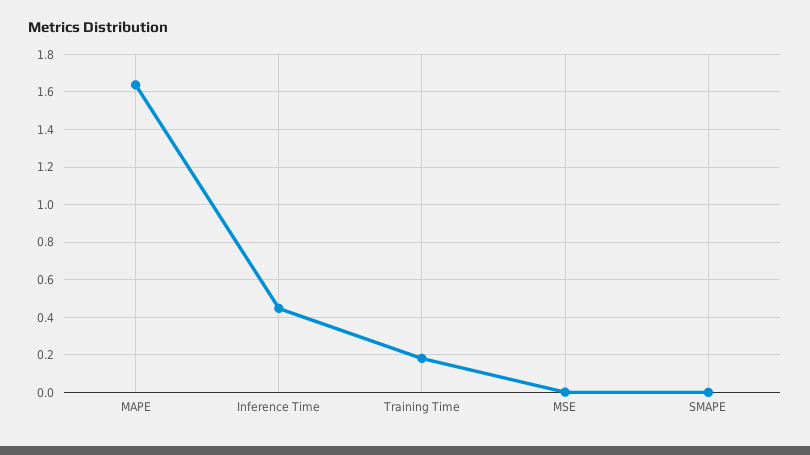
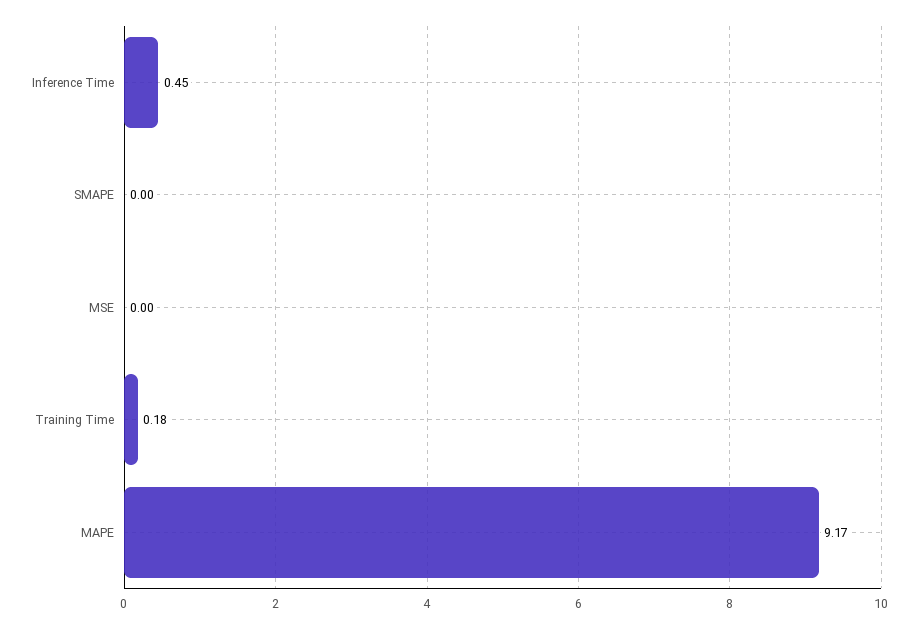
  {
-   "MAPE": 1.65,
+   "MAPE": 9.17,
    "Inference Time": 0.45,
    "Training Time": 0.18,
    "MSE": 0,
    "SMAPE": 0
  }

